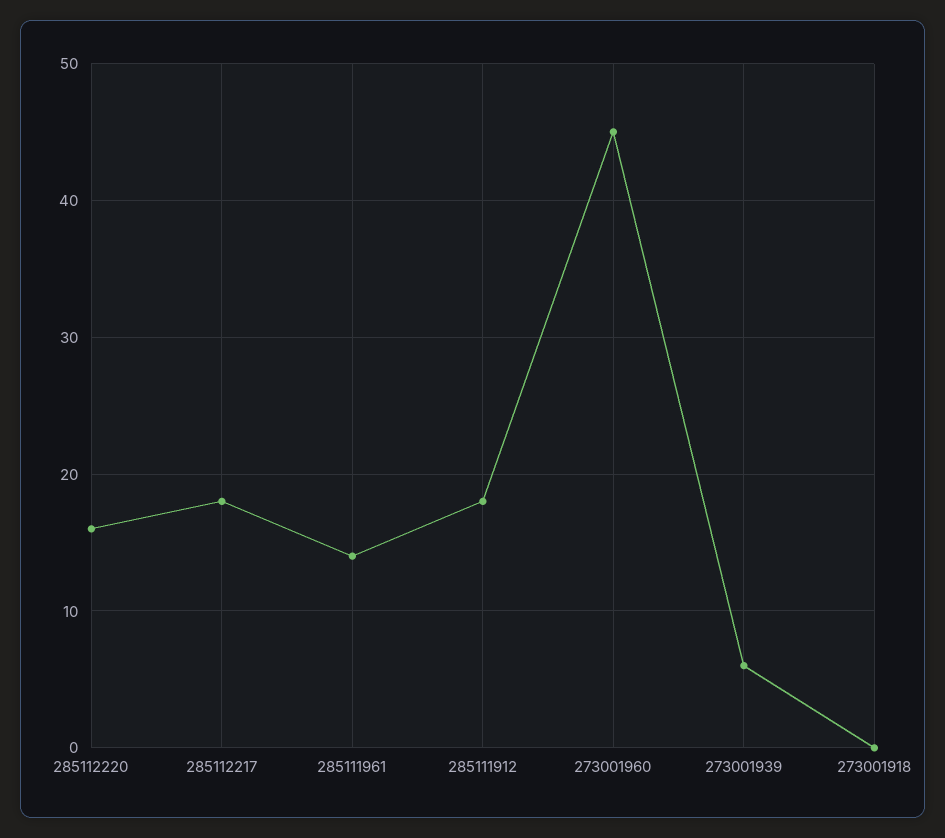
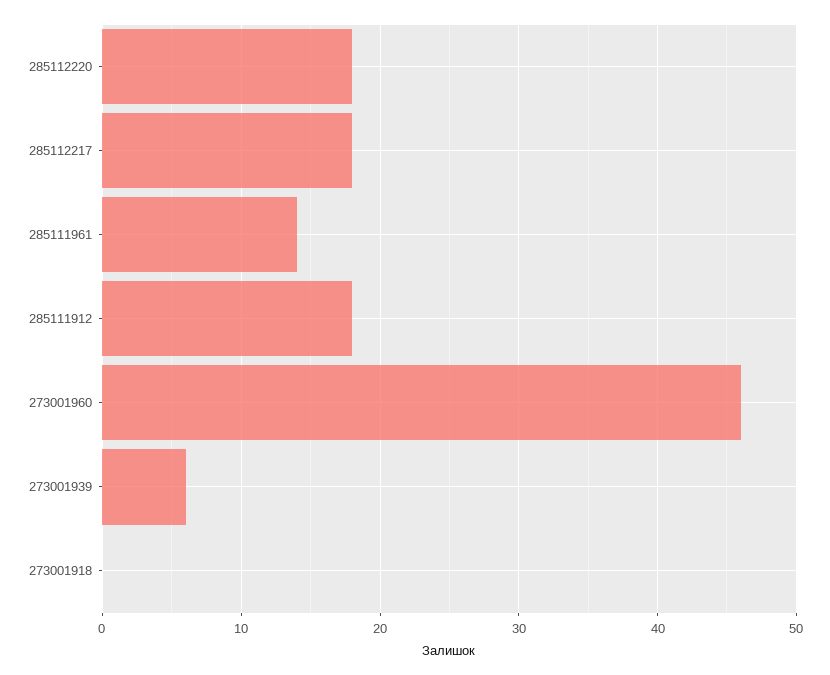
  {
-   "285112220": 16,
+   "285112220": 18,
    "285112217": 18,
    "285111961": 14,
    "285111912": 18,
-   "273001960": 45,
+   "273001960": 46,
    "273001939": 6,
    "273001918": 0
  }

